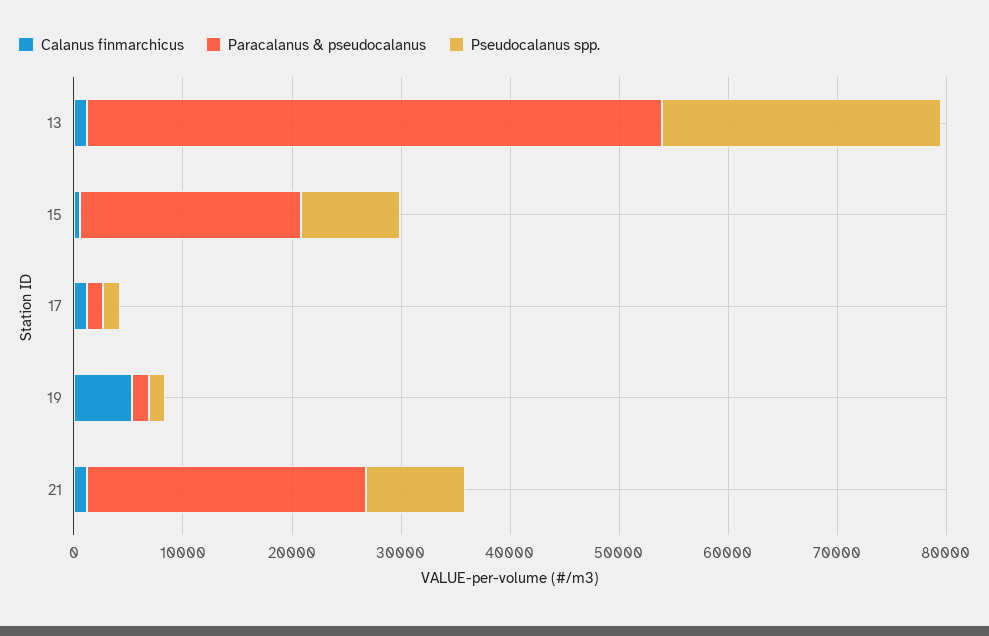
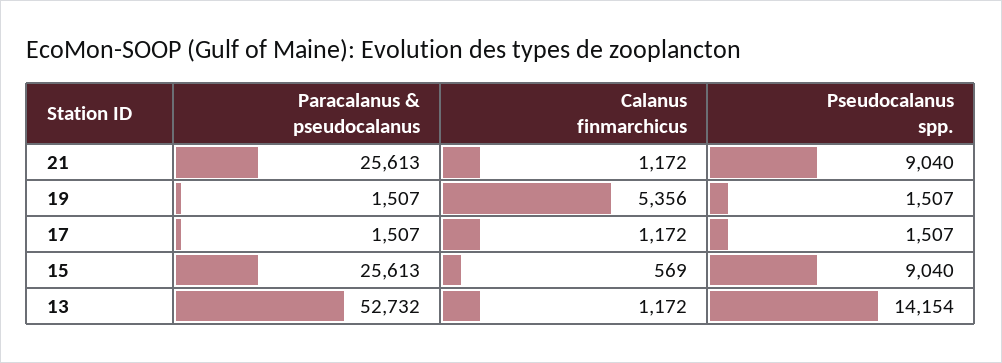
  {
    "Calanus finmarchicus": {
      "13": 1172,
      "15": 569,
      "17": 1172,
      "19": 5356,
      "21": 1172
    },
    "Paracalanus & pseudocalanus": {
      "13": 52732,
-     "15": 20000,
+     "15": 25613,
      "17": 1507,
      "19": 1507,
      "21": 25613
    },
    "Pseudocalanus spp.": {
-     "13": 26000,
+     "13": 14154,
      "15": 9040,
      "17": 1507,
      "19": 1507,
      "21": 9040
    }
  }

